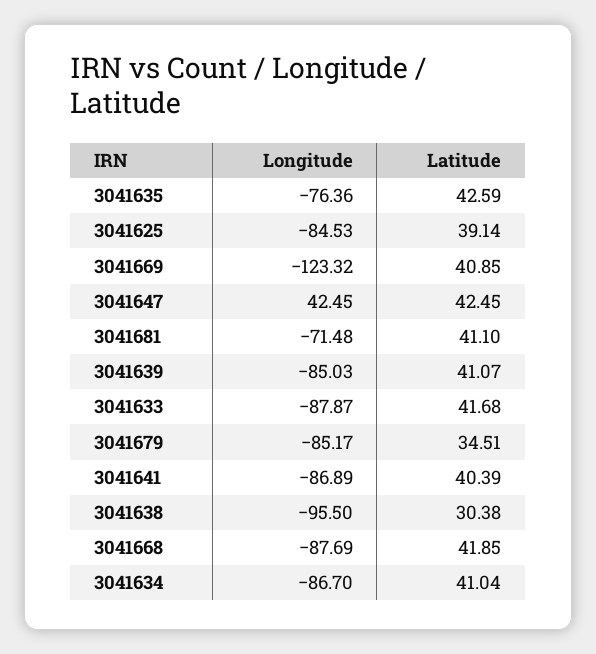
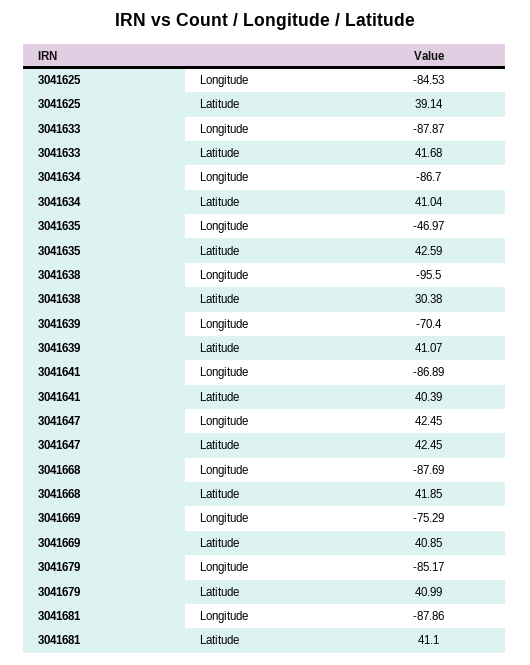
  {
    "Longitude": {
-     "3041635": -76.36,
+     "3041635": -46.97,
      "3041625": -84.53,
-     "3041669": -123.32,
+     "3041669": -75.29,
      "3041647": 42.45,
-     "3041681": -71.48,
+     "3041681": -87.86,
-     "3041639": -85.03,
+     "3041639": -70.4,
      "3041633": -87.87,
      "3041679": -85.17,
      "3041641": -86.89,
      "3041638": -95.5,
      "3041668": -87.69,
      "3041634": -86.7
    },
    "Latitude": {
      "3041635": 42.59,
      "3041625": 39.14,
      "3041669": 40.85,
      "3041647": 42.45,
      "3041681": 41.1,
      "3041639": 41.07,
      "3041633": 41.68,
-     "3041679": 34.51,
+     "3041679": 40.99,
      "3041641": 40.39,
      "3041638": 30.38,
      "3041668": 41.85,
      "3041634": 41.04
    }
  }

